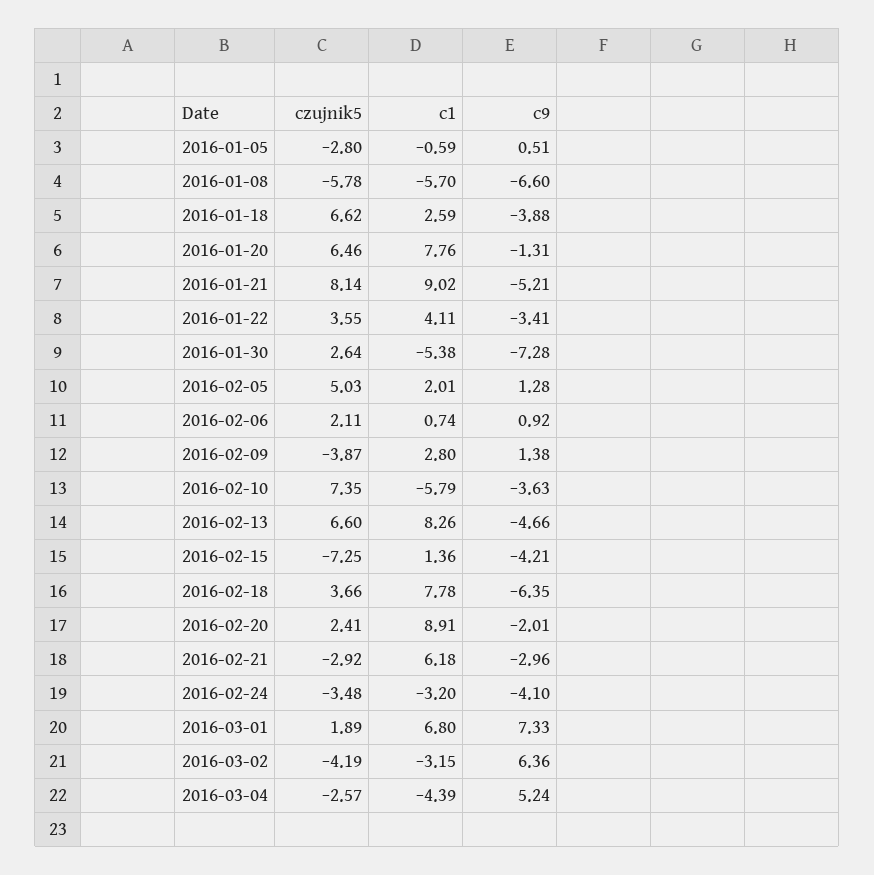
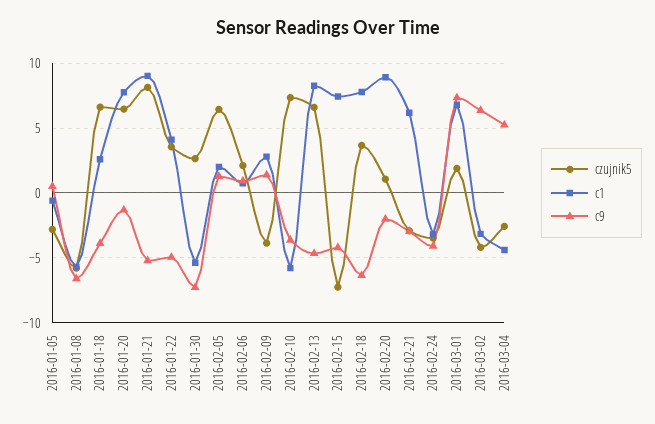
  {
    "czujnik5": {
      "2016-01-05": -2.8,
      "2016-01-08": -5.78,
      "2016-01-18": 6.62,
      "2016-01-20": 6.46,
      "2016-01-21": 8.14,
      "2016-01-22": 3.55,
      "2016-01-30": 2.64,
-     "2016-02-05": 5.03,
+     "2016-02-05": 6.5,
      "2016-02-06": 2.11,
      "2016-02-09": -3.87,
      "2016-02-10": 7.35,
      "2016-02-13": 6.6,
      "2016-02-15": -7.25,
      "2016-02-18": 3.66,
-     "2016-02-20": 2.41,
+     "2016-02-20": 1,
      "2016-02-21": -2.92,
      "2016-02-24": -3.48,
      "2016-03-01": 1.89,
      "2016-03-02": -4.19,
      "2016-03-04": -2.57
    },
    "c1": {
      "2016-01-05": -0.59,
      "2016-01-08": -5.7,
      "2016-01-18": 2.59,
      "2016-01-20": 7.76,
      "2016-01-21": 9.02,
      "2016-01-22": 4.11,
      "2016-01-30": -5.38,
      "2016-02-05": 2.01,
      "2016-02-06": 0.74,
      "2016-02-09": 2.8,
      "2016-02-10": -5.79,
      "2016-02-13": 8.26,
-     "2016-02-15": 1.36,
+     "2016-02-15": 7.5,
      "2016-02-18": 7.78,
      "2016-02-20": 8.91,
      "2016-02-21": 6.18,
      "2016-02-24": -3.2,
      "2016-03-01": 6.8,
      "2016-03-02": -3.15,
      "2016-03-04": -4.39
    },
    "c9": {
      "2016-01-05": 0.51,
      "2016-01-08": -6.6,
      "2016-01-18": -3.88,
      "2016-01-20": -1.31,
      "2016-01-21": -5.21,
-     "2016-01-22": -3.41,
+     "2016-01-22": -5,
      "2016-01-30": -7.28,
      "2016-02-05": 1.28,
      "2016-02-06": 0.92,
      "2016-02-09": 1.38,
      "2016-02-10": -3.63,
      "2016-02-13": -4.66,
      "2016-02-15": -4.21,
      "2016-02-18": -6.35,
      "2016-02-20": -2.01,
      "2016-02-21": -2.96,
      "2016-02-24": -4.1,
      "2016-03-01": 7.33,
      "2016-03-02": 6.36,
      "2016-03-04": 5.24
    }
  }

